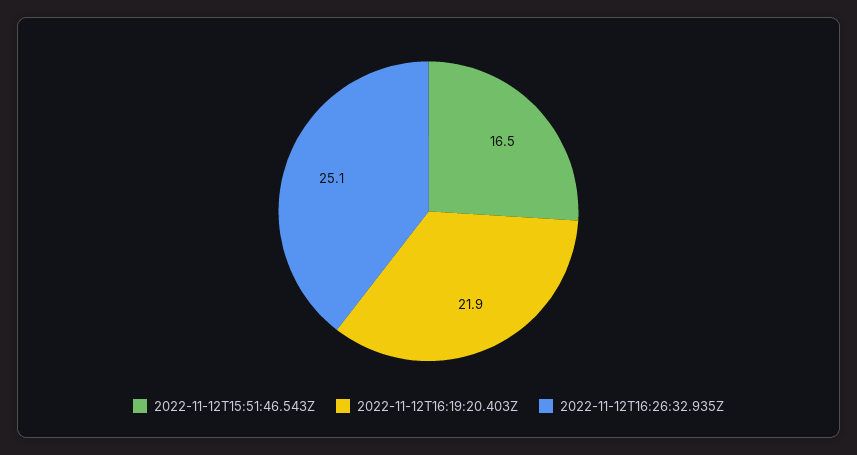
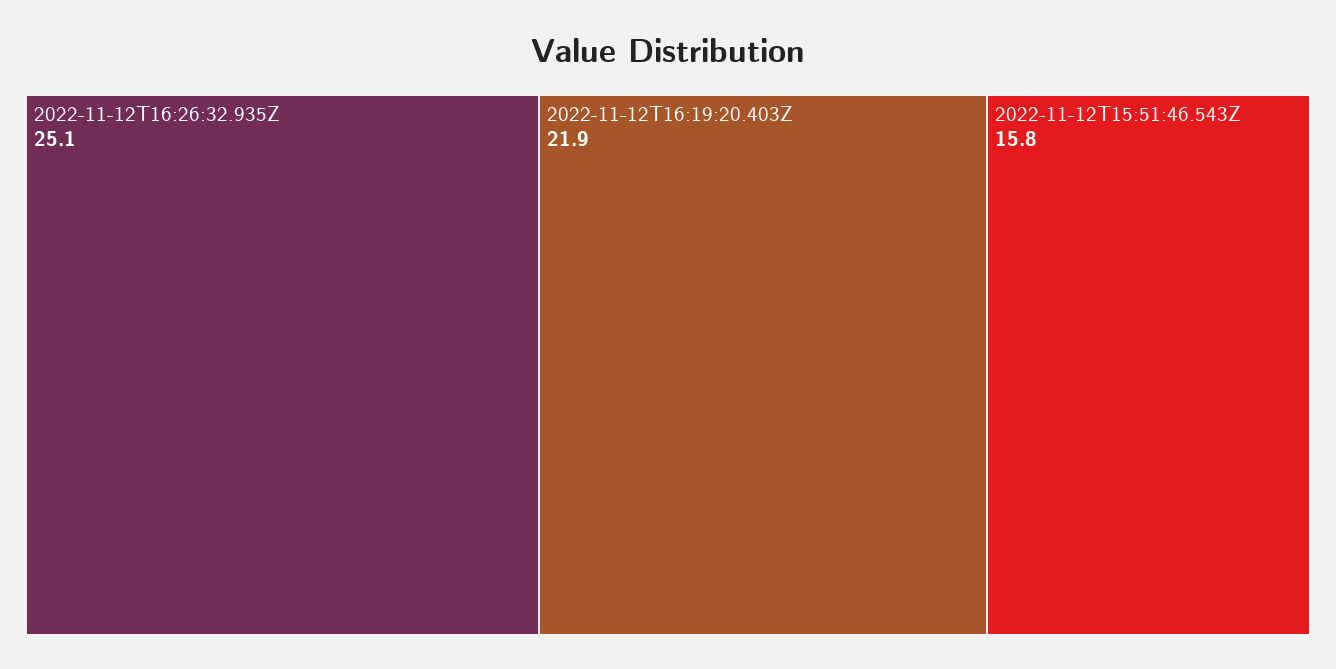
  {
-   "2022-11-12T15:51:46.543Z": 16.5,
+   "2022-11-12T15:51:46.543Z": 15.8,
    "2022-11-12T16:19:20.403Z": 21.9,
    "2022-11-12T16:26:32.935Z": 25.1
  }

